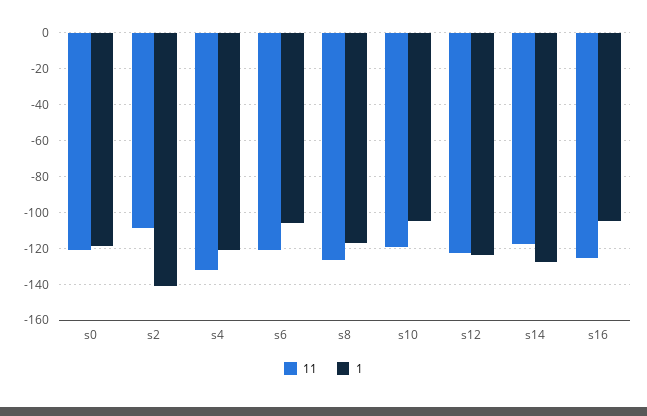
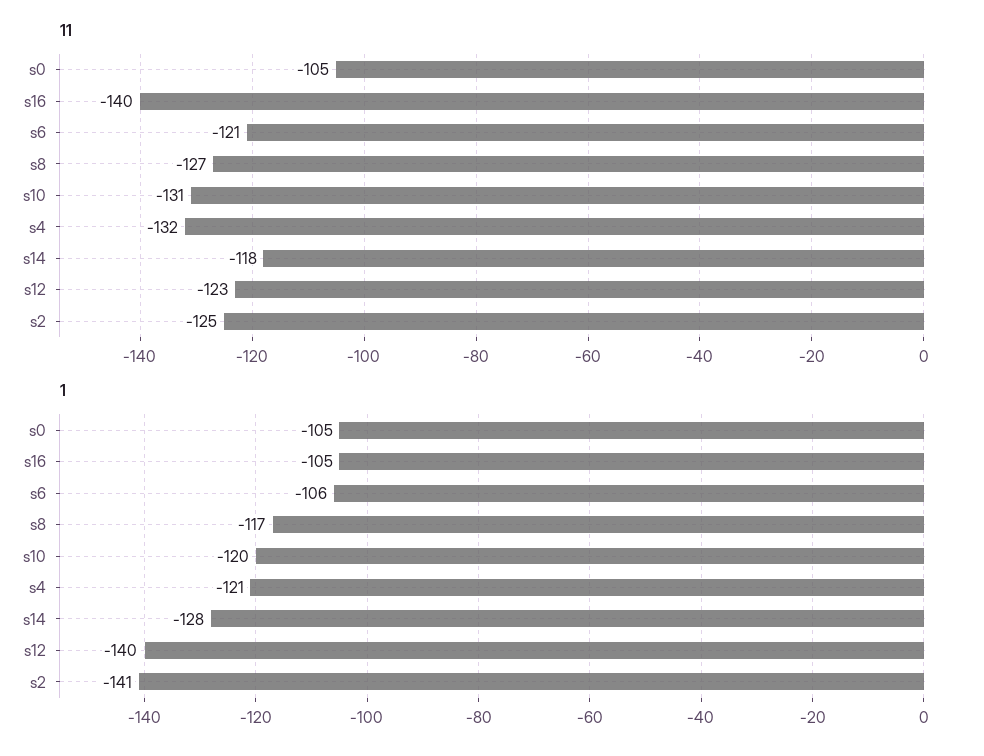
  {
    "11": {
-     "s0": -120,
+     "s0": -105,
-     "s2": -110,
+     "s2": -125,
      "s4": -132,
      "s6": -121,
      "s8": -127,
-     "s10": -120,
+     "s10": -131,
      "s12": -123,
      "s14": -118,
-     "s16": -125
+     "s16": -140
    },
    "1": {
-     "s0": -120,
+     "s0": -105,
      "s2": -141,
      "s4": -121,
      "s6": -106,
      "s8": -117,
-     "s10": -105,
+     "s10": -120,
-     "s12": -125,
+     "s12": -140,
      "s14": -128,
      "s16": -105
    }
  }

